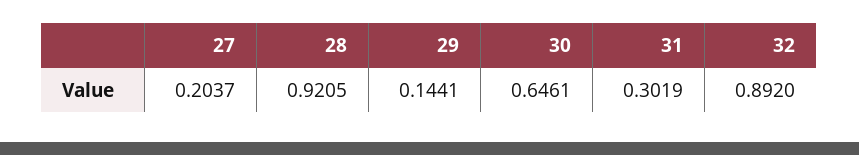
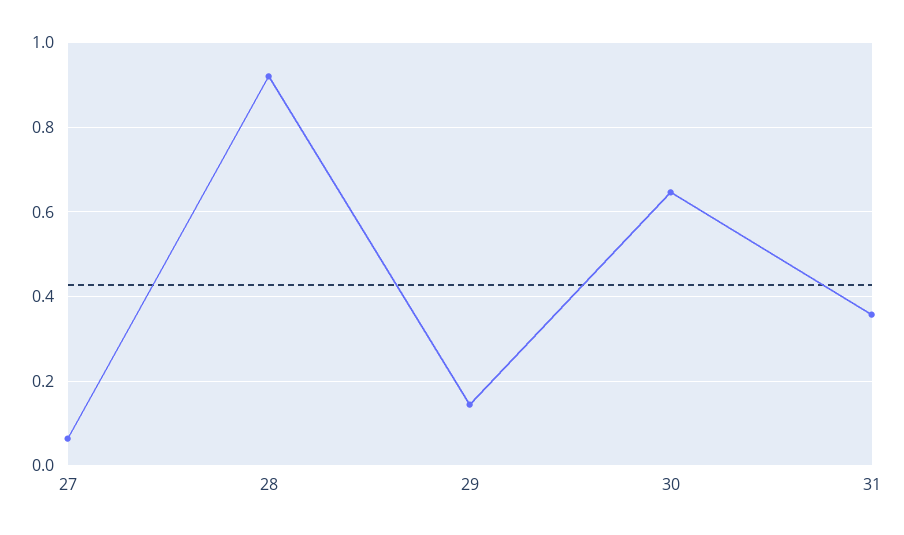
  {
-   "27": 0.2037,
+   "27": 0.06,
    "28": 0.9205,
    "29": 0.1441,
    "30": 0.6461,
-   "31": 0.3019,
+   "31": 0.36
-   "32": 0.892
  }

